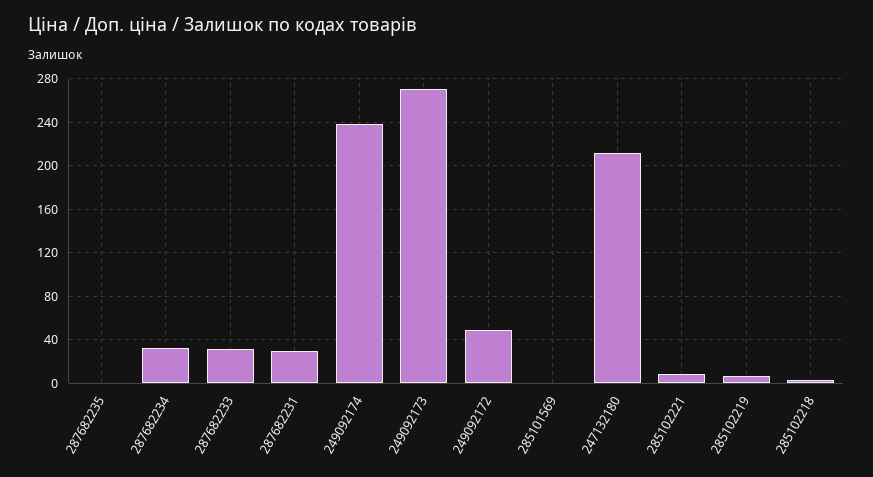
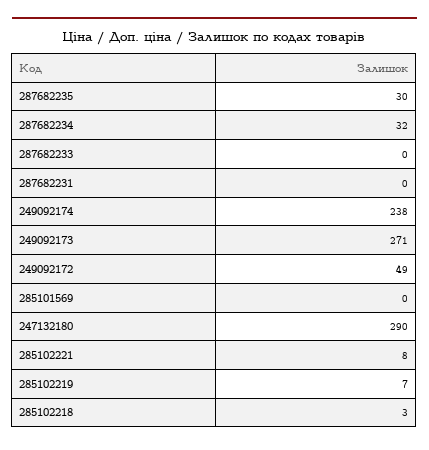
  {
-   "287682235": 0,
+   "287682235": 30,
    "287682234": 32,
-   "287682233": 30,
+   "287682233": 0,
-   "287682231": 30,
+   "287682231": 0,
    "249092174": 238,
    "249092173": 271,
    "249092172": 49,
    "285101569": 0,
-   "247132180": 210,
+   "247132180": 290,
    "285102221": 8,
    "285102219": 7,
    "285102218": 3
  }

